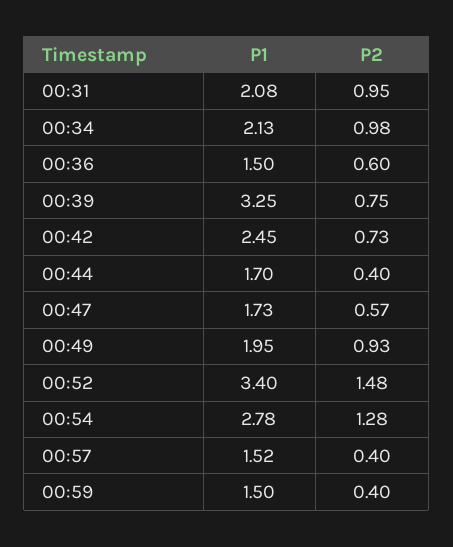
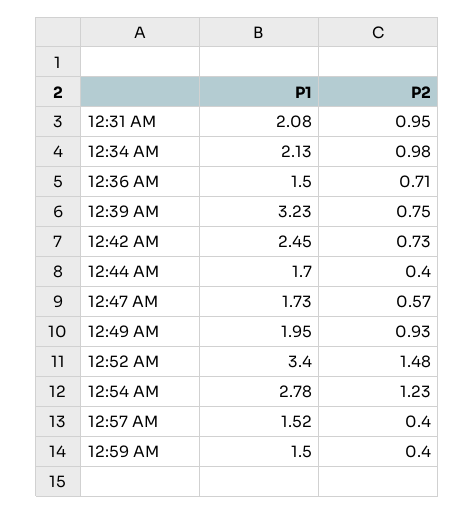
  {
    "P1": {
      "00:31": 2.08,
      "00:34": 2.13,
      "00:36": 1.5,
-     "00:39": 3.25,
+     "00:39": 3.23,
      "00:42": 2.45,
      "00:44": 1.7,
      "00:47": 1.73,
      "00:49": 1.95,
      "00:52": 3.4,
      "00:54": 2.78,
      "00:57": 1.52,
      "00:59": 1.5
    },
    "P2": {
      "00:31": 0.95,
      "00:34": 0.98,
-     "00:36": 0.6,
+     "00:36": 0.71,
      "00:39": 0.75,
      "00:42": 0.73,
      "00:44": 0.4,
      "00:47": 0.57,
      "00:49": 0.93,
      "00:52": 1.48,
-     "00:54": 1.28,
+     "00:54": 1.23,
      "00:57": 0.4,
      "00:59": 0.4
    }
  }

